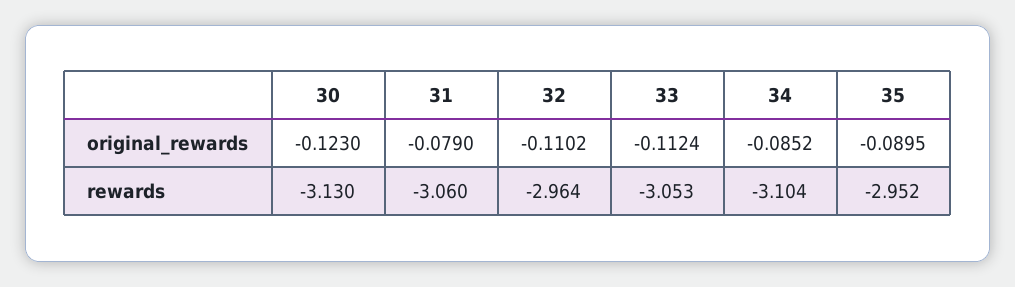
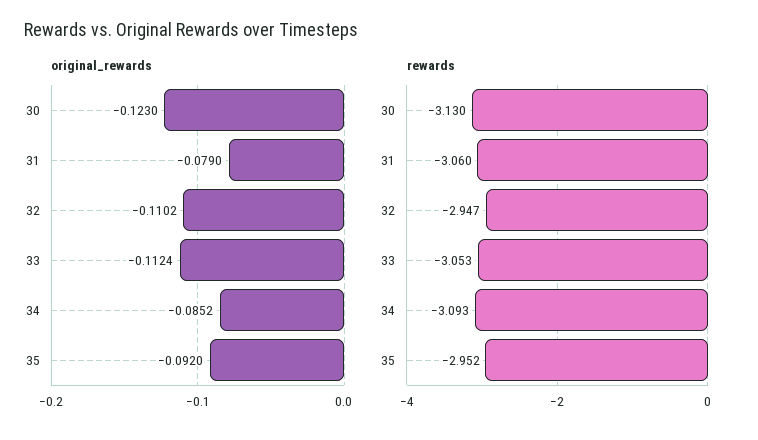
  {
    "original_rewards": {
      "30": -0.123,
      "31": -0.079,
      "32": -0.1102,
      "33": -0.1124,
      "34": -0.0852,
-     "35": -0.0895
+     "35": -0.092
    },
    "rewards": {
      "30": -3.13,
      "31": -3.06,
-     "32": -2.964,
+     "32": -2.947,
      "33": -3.053,
-     "34": -3.104,
+     "34": -3.093,
      "35": -2.952
    }
  }

